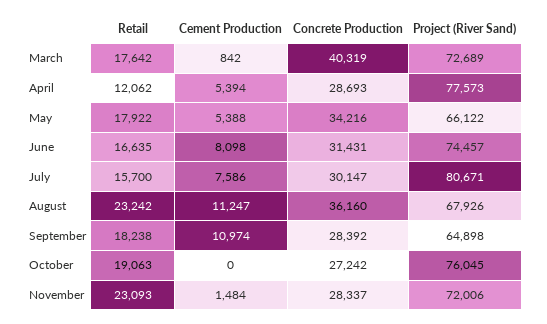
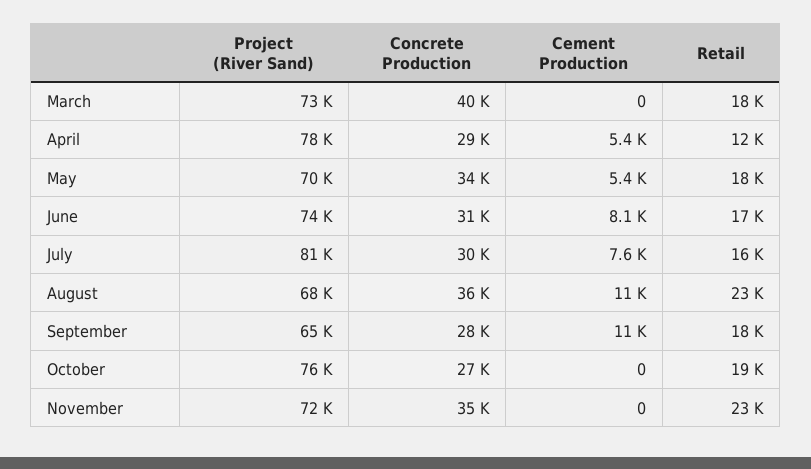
  {
    "Retail": {
      "March": 17642,
      "April": 12062,
      "May": 17922,
      "June": 16635,
      "July": 15700,
      "August": 23242,
      "September": 18238,
      "October": 19063,
      "November": 23093
    },
    "Cement Production": {
-     "March": 842,
+     "March": 0,
      "April": 5394,
      "May": 5388,
      "June": 8098,
      "July": 7586,
      "August": 11247,
      "September": 10974,
      "October": 0,
-     "November": 1484
+     "November": 0
    },
    "Concrete Production": {
      "March": 40319,
      "April": 28693,
      "May": 34216,
      "June": 31431,
      "July": 30147,
      "August": 36160,
      "September": 28392,
      "October": 27242,
-     "November": 28337
+     "November": 35000
    },
    "Project (River Sand)": {
      "March": 72689,
      "April": 77573,
-     "May": 66122,
+     "May": 70000,
      "June": 74457,
      "July": 80671,
      "August": 67926,
      "September": 64898,
      "October": 76045,
      "November": 72006
    }
  }

